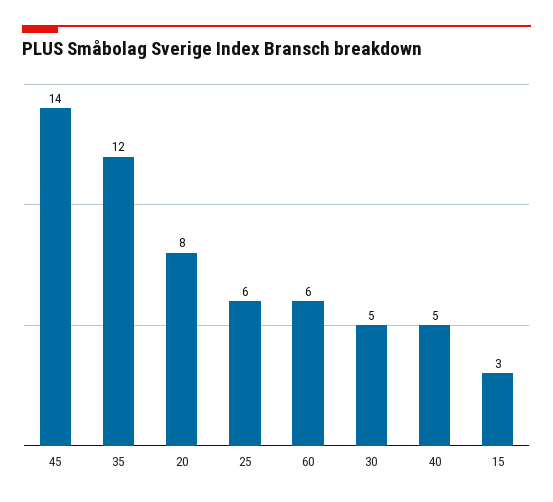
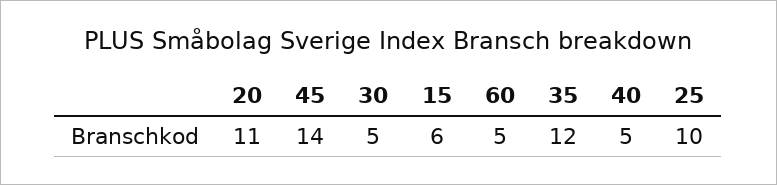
  {
    "45": 14,
    "35": 12,
-   "20": 8,
+   "20": 11,
-   "25": 6,
+   "25": 10,
-   "60": 6,
+   "60": 5,
    "30": 5,
    "40": 5,
-   "15": 3
+   "15": 6
  }

